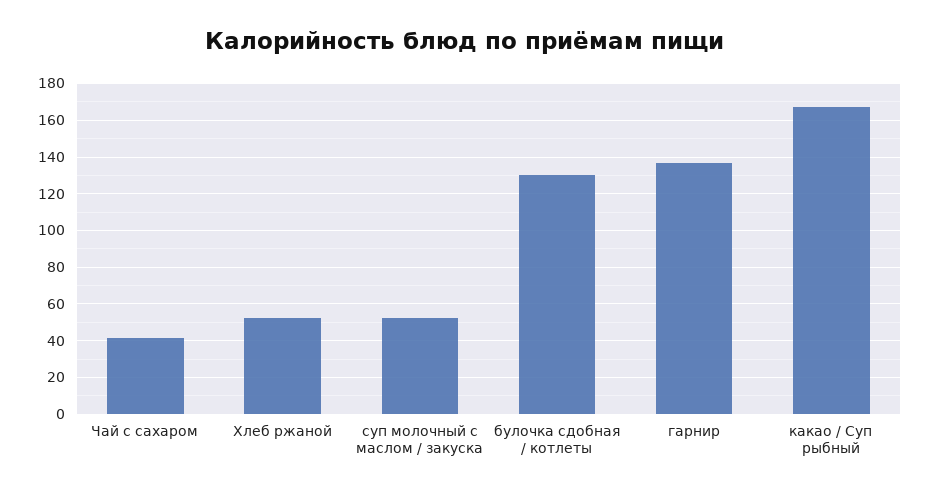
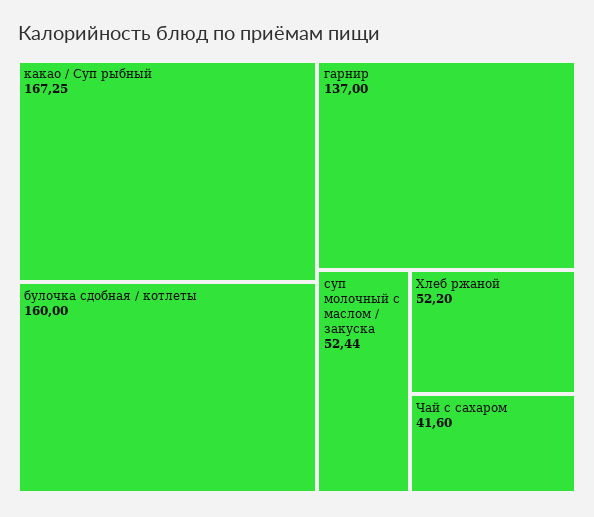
  {
    "Чай с сахаром": 41.6,
    "Хлеб ржаной": 52.2,
    "суп молочный с маслом / закуска": 52.44,
-   "булочка сдобная / котлеты": 130,
+   "булочка сдобная / котлеты": 160,
    "гарнир": 137,
    "какао / Суп рыбный": 167.25
  }

